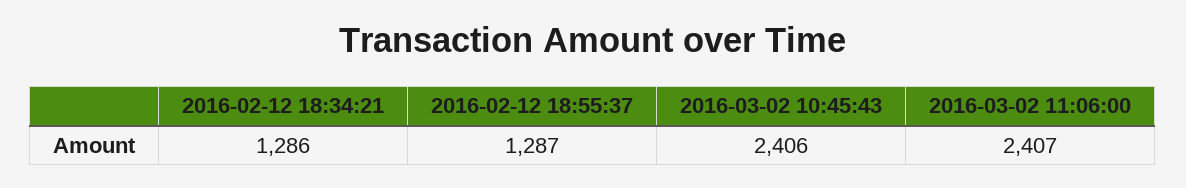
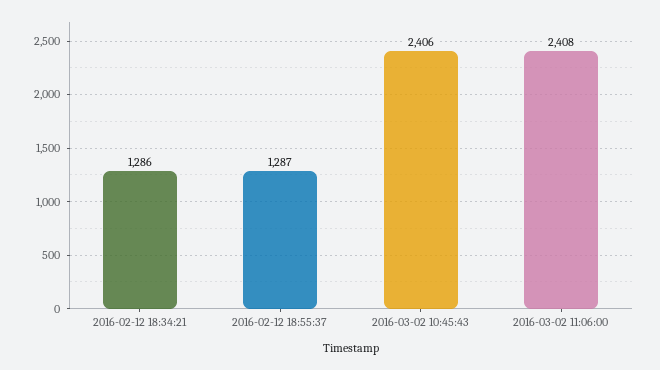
  {
    "2016-02-12 18:34:21": 1286,
    "2016-02-12 18:55:37": 1287,
    "2016-03-02 10:45:43": 2406,
-   "2016-03-02 11:06:00": 2407
+   "2016-03-02 11:06:00": 2408
  }

